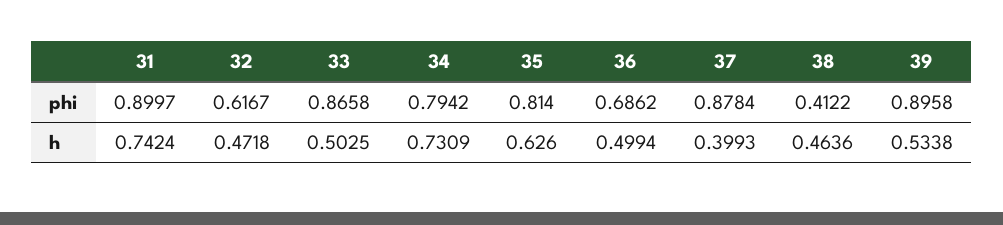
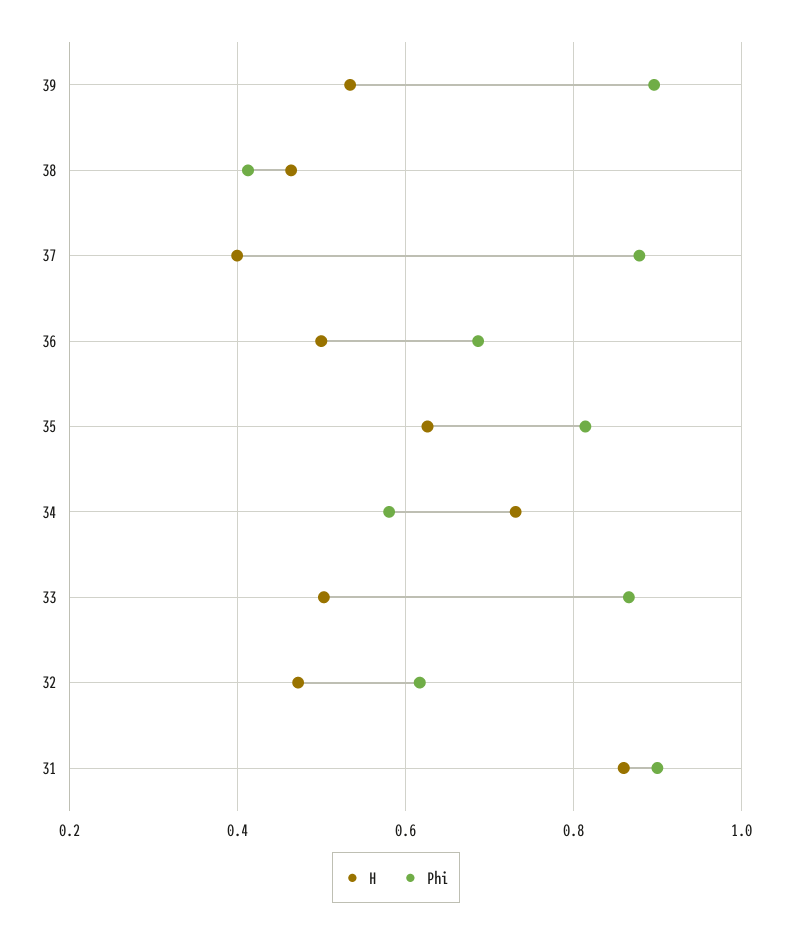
  {
    "phi": {
      "31": 0.8997,
      "32": 0.6167,
      "33": 0.8658,
-     "34": 0.7942,
+     "34": 0.58,
      "35": 0.814,
      "36": 0.6862,
      "37": 0.8784,
      "38": 0.4122,
      "39": 0.8958
    },
    "h": {
-     "31": 0.7424,
+     "31": 0.86,
      "32": 0.4718,
      "33": 0.5025,
      "34": 0.7309,
      "35": 0.626,
      "36": 0.4994,
      "37": 0.3993,
      "38": 0.4636,
      "39": 0.5338
    }
  }

